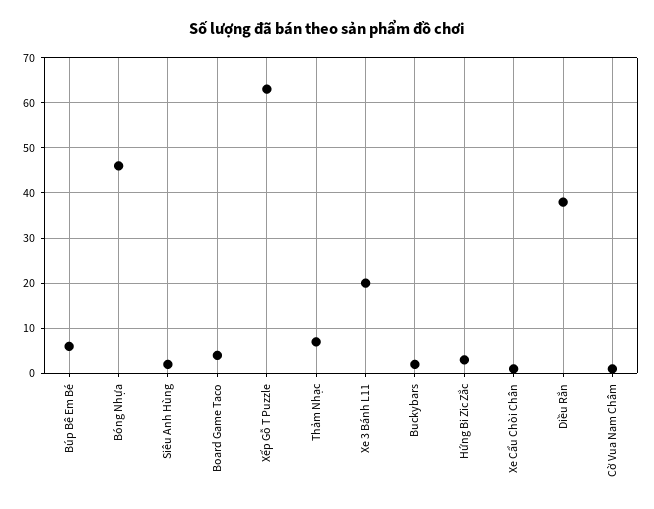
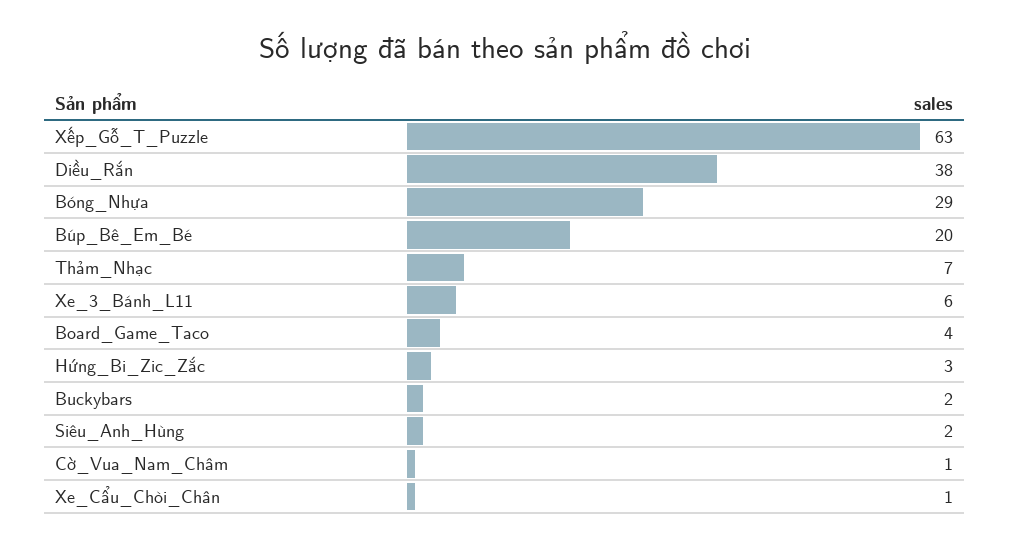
  {
-   "Búp Bê Em Bé": 5,
+   "Búp Bê Em Bé": 20,
-   "Bóng Nhựa": 45,
+   "Bóng Nhựa": 29,
    "Siêu Anh Hùng": 2,
    "Board Game Taco": 4,
    "Xếp Gỗ T Puzzle": 63,
    "Thảm Nhạc": 7,
-   "Xe 3 Bánh L11": 20,
+   "Xe 3 Bánh L11": 6,
    "Buckybars": 2,
    "Hứng Bi Zic Zắc": 3,
    "Xe Cẩu Chòi Chân": 1,
    "Diều Rắn": 38,
    "Cờ Vua Nam Châm": 1
  }

